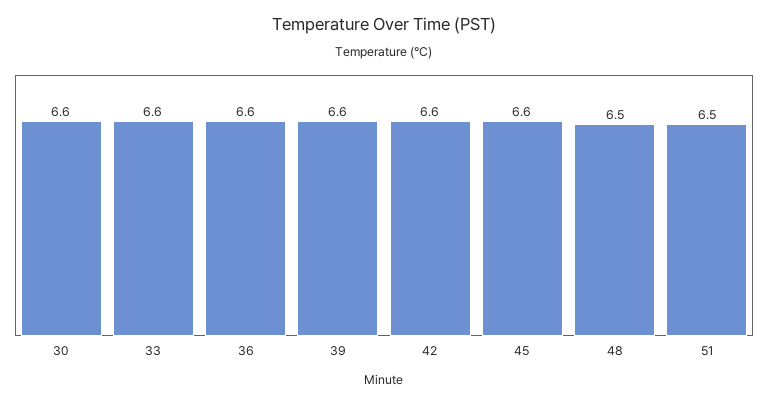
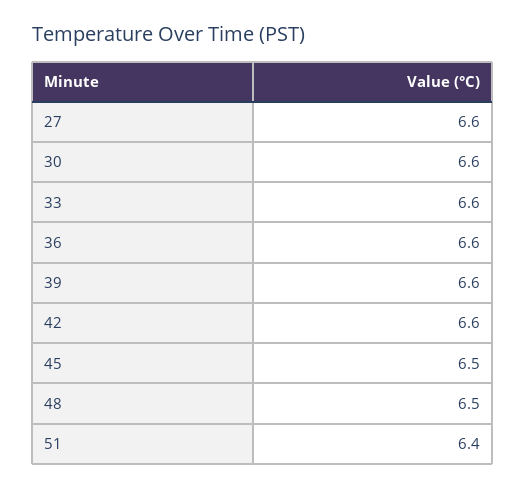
  {
    "30": 6.6,
    "33": 6.6,
    "36": 6.6,
    "39": 6.6,
    "42": 6.6,
-   "45": 6.6,
+   "45": 6.5,
    "48": 6.5,
-   "51": 6.5
+   "51": 6.4,
+   "27": 6.6
  }

